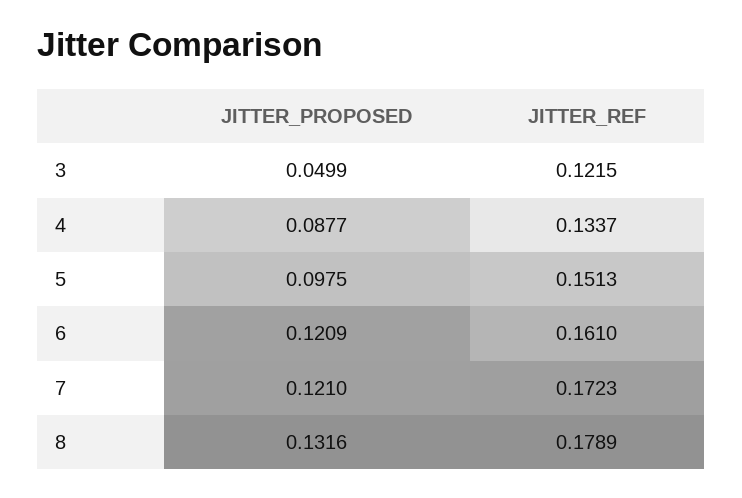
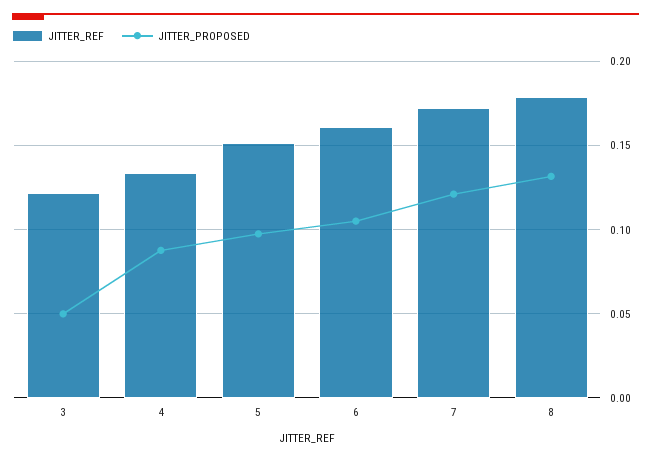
  {
    "JITTER_PROPOSED": {
      "3": 0.0499,
      "4": 0.0877,
      "5": 0.0975,
-     "6": 0.1209,
+     "6": 0.105,
      "7": 0.121,
      "8": 0.1316
    },
    "JITTER_REF": {
      "3": 0.1215,
      "4": 0.1337,
      "5": 0.1513,
      "6": 0.161,
      "7": 0.1723,
      "8": 0.1789
    }
  }

